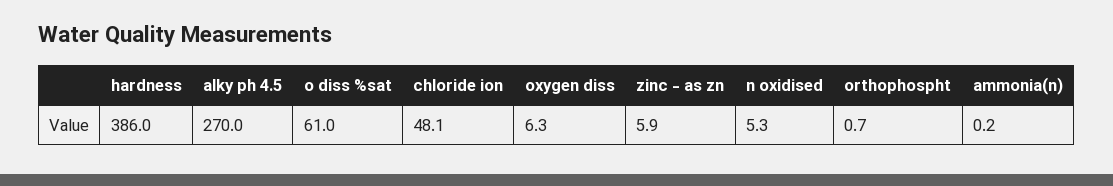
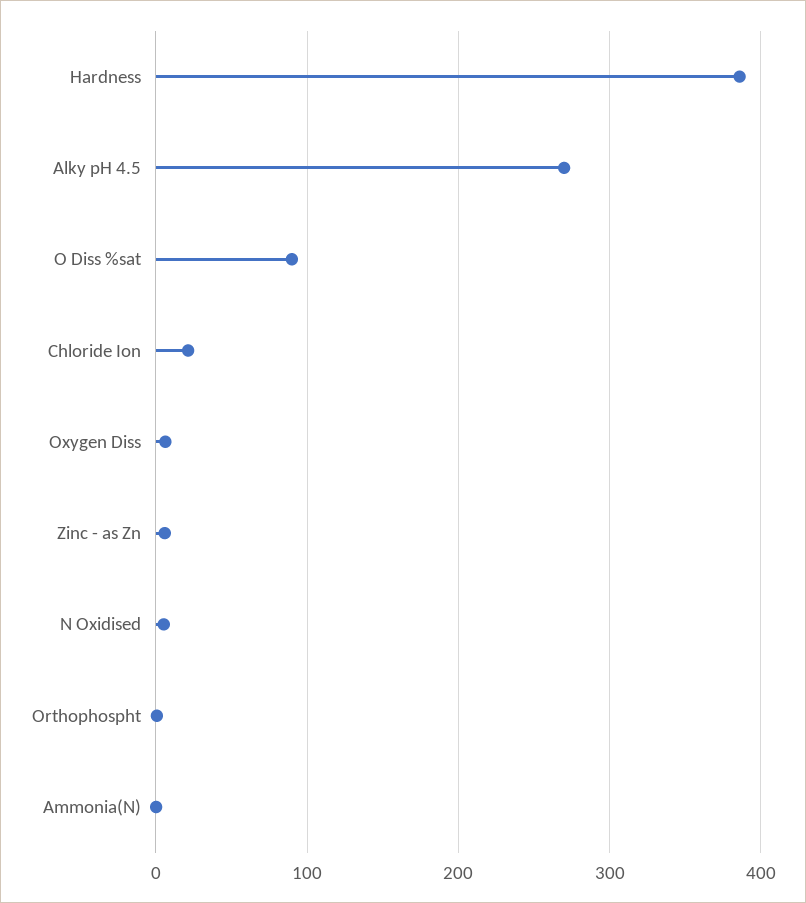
  {
    "hardness": 386,
    "alky ph 4.5": 270,
-   "o diss %sat": 61,
+   "o diss %sat": 90,
-   "chloride ion": 48.1,
+   "chloride ion": 20,
    "oxygen diss": 6.3,
    "zinc - as zn": 5.9,
    "n oxidised": 5.3,
    "orthophospht": 0.7,
    "ammonia(n)": 0.2
  }

